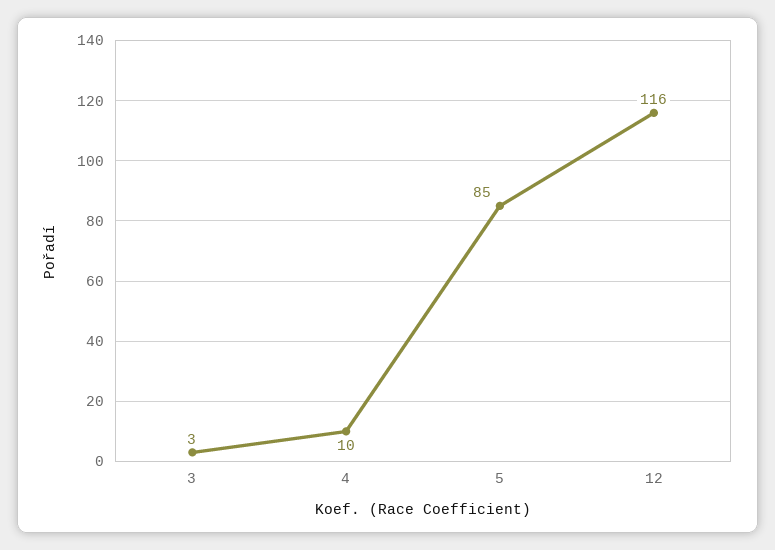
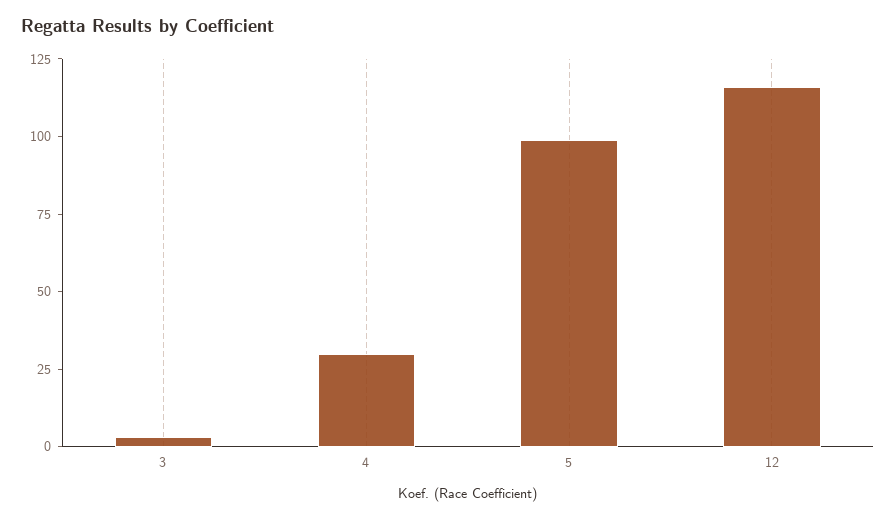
  {
    "3": 3,
-   "4": 10,
+   "4": 30,
-   "5": 85,
+   "5": 100,
    "12": 116
  }

